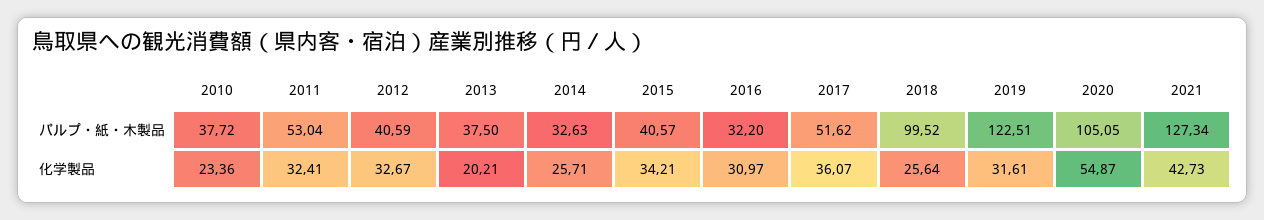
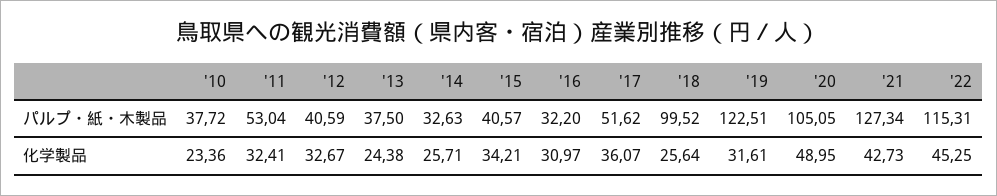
  {
    "2010": {
      "パルプ・紙・木製品": 37.72,
      "化学製品": 23.36
    },
    "2011": {
      "パルプ・紙・木製品": 53.04,
      "化学製品": 32.41
    },
    "2012": {
      "パルプ・紙・木製品": 40.59,
      "化学製品": 32.67
    },
    "2013": {
      "パルプ・紙・木製品": 37.5,
-     "化学製品": 20.21
+     "化学製品": 24.38
    },
    "2014": {
      "パルプ・紙・木製品": 32.63,
      "化学製品": 25.71
    },
    "2015": {
      "パルプ・紙・木製品": 40.57,
      "化学製品": 34.21
    },
    "2016": {
      "パルプ・紙・木製品": 32.2,
      "化学製品": 30.97
    },
    "2017": {
      "パルプ・紙・木製品": 51.62,
      "化学製品": 36.07
    },
    "2018": {
      "パルプ・紙・木製品": 99.52,
      "化学製品": 25.64
    },
    "2019": {
      "パルプ・紙・木製品": 122.51,
      "化学製品": 31.61
    },
    "2020": {
      "パルプ・紙・木製品": 105.05,
-     "化学製品": 54.87
+     "化学製品": 48.95
    },
    "2021": {
      "パルプ・紙・木製品": 127.34,
      "化学製品": 42.73
-   }
+   },
+   "'22": {
+     "パルプ・紙・木製品": 115.31,
+     "化学製品": 45.25
+   }
  }

